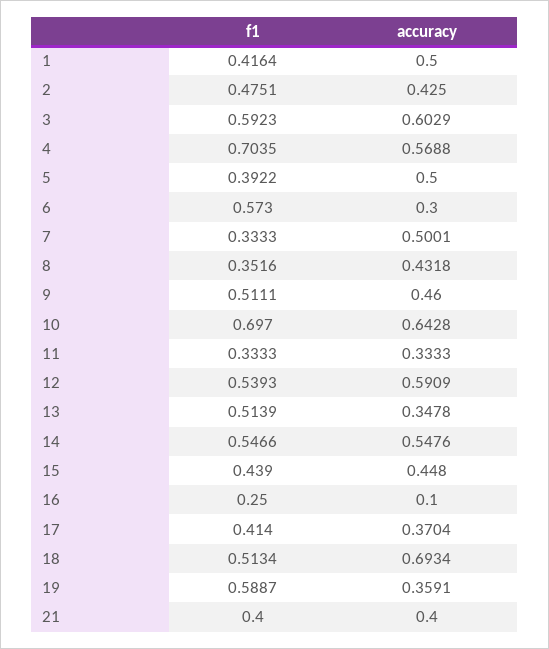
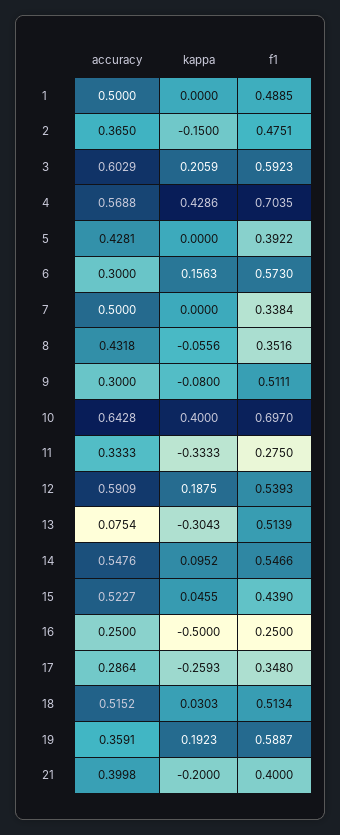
  {
    "f1": {
-     "1": 0.4164,
+     "1": 0.4885,
      "2": 0.4751,
      "3": 0.5923,
      "4": 0.7035,
      "5": 0.3922,
      "6": 0.573,
-     "7": 0.3333,
+     "7": 0.3384,
      "8": 0.3516,
      "9": 0.5111,
      "10": 0.697,
-     "11": 0.3333,
+     "11": 0.275,
      "12": 0.5393,
      "13": 0.5139,
      "14": 0.5466,
      "15": 0.439,
      "16": 0.25,
-     "17": 0.414,
+     "17": 0.348,
      "18": 0.5134,
      "19": 0.5887,
      "21": 0.4
    },
    "accuracy": {
      "1": 0.5,
-     "2": 0.425,
+     "2": 0.365,
      "3": 0.6029,
      "4": 0.5688,
-     "5": 0.5,
+     "5": 0.4281,
      "6": 0.3,
-     "7": 0.5001,
+     "7": 0.5,
      "8": 0.4318,
-     "9": 0.46,
+     "9": 0.3,
      "10": 0.6428,
      "11": 0.3333,
      "12": 0.5909,
-     "13": 0.3478,
+     "13": 0.0754,
      "14": 0.5476,
-     "15": 0.448,
+     "15": 0.5227,
-     "16": 0.1,
+     "16": 0.25,
-     "17": 0.3704,
+     "17": 0.2864,
-     "18": 0.6934,
+     "18": 0.5152,
      "19": 0.3591,
-     "21": 0.4
+     "21": 0.3998
-   }
+   },
+   "kappa": {
+     "1": 0,
+     "2": -0.15,
+     "3": 0.2059,
+     "4": 0.4286,
+     "5": 0,
+     "6": 0.1563,
+     "7": 0,
+     "8": -0.0556,
+     "9": -0.08,
+     "10": 0.4,
+     "11": -0.3333,
+     "12": 0.1875,
+     "13": -0.3043,
+     "14": 0.0952,
+     "15": 0.0455,
+     "16": -0.5,
+     "17": -0.2593,
+     "18": 0.0303,
+     "19": 0.1923,
+     "21": -0.2
+   }
  }

